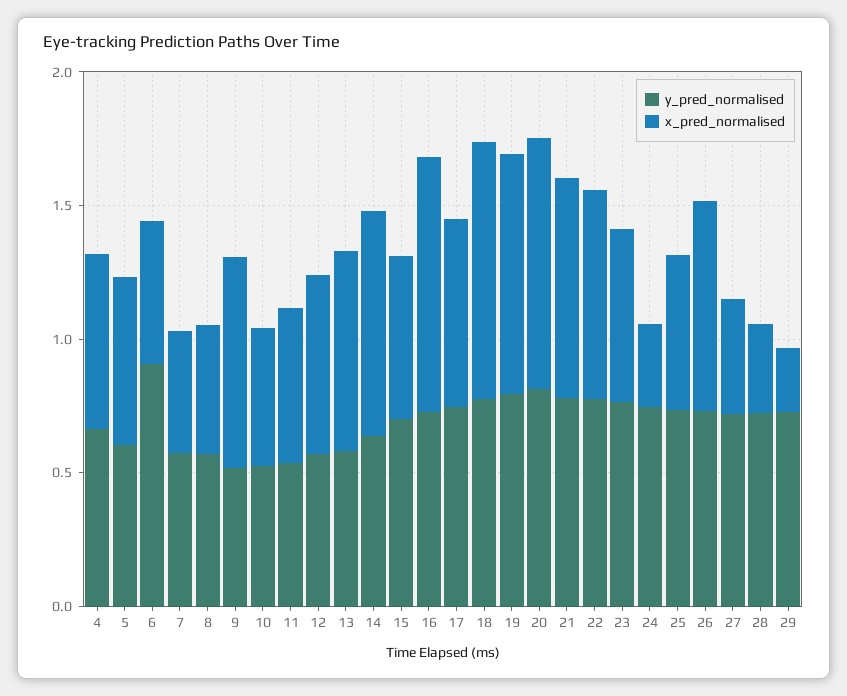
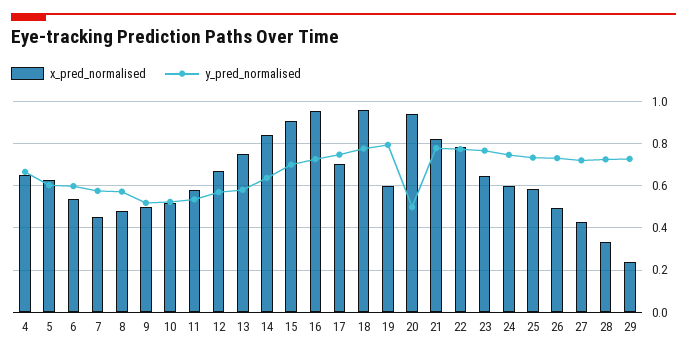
  {
    "y_pred_normalised": {
      "4": 0.65,
      "5": 0.6,
-     "6": 0.9,
+     "6": 0.6,
      "7": 0.6,
      "8": 0.55,
      "9": 0.5,
      "10": 0.5,
      "11": 0.55,
      "12": 0.55,
      "13": 0.6,
      "14": 0.65,
      "15": 0.7,
      "16": 0.75,
      "17": 0.75,
      "18": 0.8,
      "19": 0.8,
-     "20": 0.8,
+     "20": 0.5,
      "21": 0.8,
      "22": 0.75,
      "23": 0.75,
      "24": 0.75,
      "25": 0.75,
      "26": 0.75,
      "27": 0.7,
      "28": 0.75,
      "29": 0.75
    },
    "x_pred_normalised": {
      "4": 0.65,
      "5": 0.65,
      "6": 0.55,
      "7": 0.45,
      "8": 0.5,
-     "9": 0.8,
+     "9": 0.5,
      "10": 0.5,
      "11": 0.6,
      "12": 0.65,
      "13": 0.75,
      "14": 0.85,
-     "15": 0.6,
+     "15": 0.9,
      "16": 0.95,
      "17": 0.7,
      "18": 0.95,
-     "19": 0.9,
+     "19": 0.6,
      "20": 0.95,
      "21": 0.8,
      "22": 0.8,
      "23": 0.65,
-     "24": 0.3,
+     "24": 0.6,
      "25": 0.6,
-     "26": 0.8,
+     "26": 0.5,
      "27": 0.45,
      "28": 0.35,
      "29": 0.25
    }
  }

